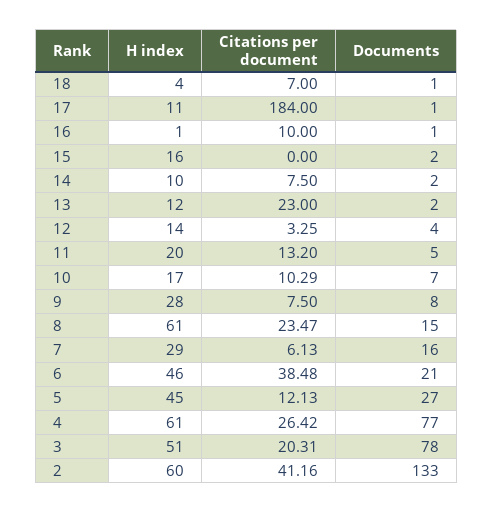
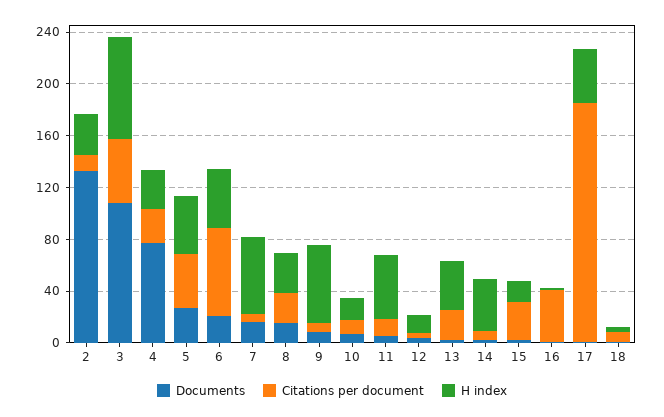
  {
    "H index": {
      "18": 4,
-     "17": 11,
+     "17": 40,
      "16": 1,
      "15": 16,
-     "14": 10,
+     "14": 40,
-     "13": 12,
+     "13": 40,
      "12": 14,
-     "11": 20,
+     "11": 50,
      "10": 17,
-     "9": 28,
+     "9": 60,
-     "8": 61,
+     "8": 30,
-     "7": 29,
+     "7": 60,
      "6": 46,
      "5": 45,
-     "4": 61,
+     "4": 30,
-     "3": 51,
+     "3": 80,
-     "2": 60
+     "2": 30
    },
    "Citations per document": {
      "18": 7,
      "17": 184,
-     "16": 10,
+     "16": 40,
-     "15": 0,
+     "15": 30,
      "14": 7.5,
      "13": 23,
      "12": 3.25,
      "11": 13.2,
      "10": 10.29,
      "9": 7.5,
      "8": 23.47,
      "7": 6.13,
-     "6": 38.48,
+     "6": 70,
-     "5": 12.13,
+     "5": 40,
      "4": 26.42,
-     "3": 20.31,
+     "3": 50,
-     "2": 41.16
+     "2": 10
    },
    "Documents": {
      "18": 1,
      "17": 1,
      "16": 1,
      "15": 2,
      "14": 2,
      "13": 2,
      "12": 4,
      "11": 5,
      "10": 7,
      "9": 8,
      "8": 15,
      "7": 16,
      "6": 21,
      "5": 27,
      "4": 77,
-     "3": 78,
+     "3": 110,
      "2": 133
    }
  }

